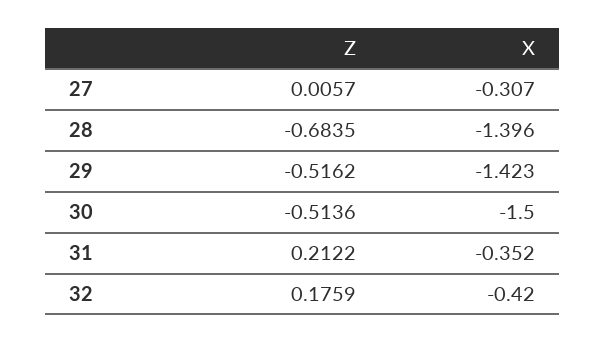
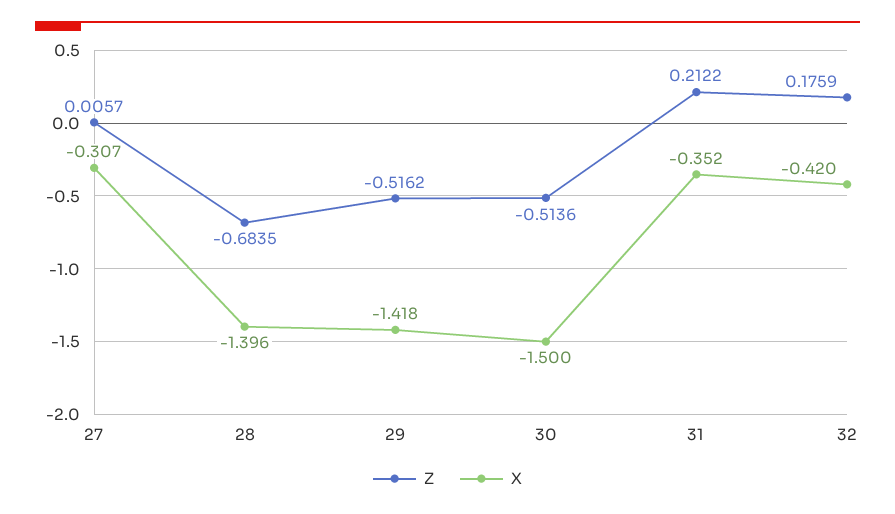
  {
    "Z": {
      "27": 0.0057,
      "28": -0.6835,
      "29": -0.5162,
      "30": -0.5136,
      "31": 0.2122,
      "32": 0.1759
    },
    "X": {
      "27": -0.307,
      "28": -1.396,
-     "29": -1.423,
+     "29": -1.418,
      "30": -1.5,
      "31": -0.352,
      "32": -0.42
    }
  }

